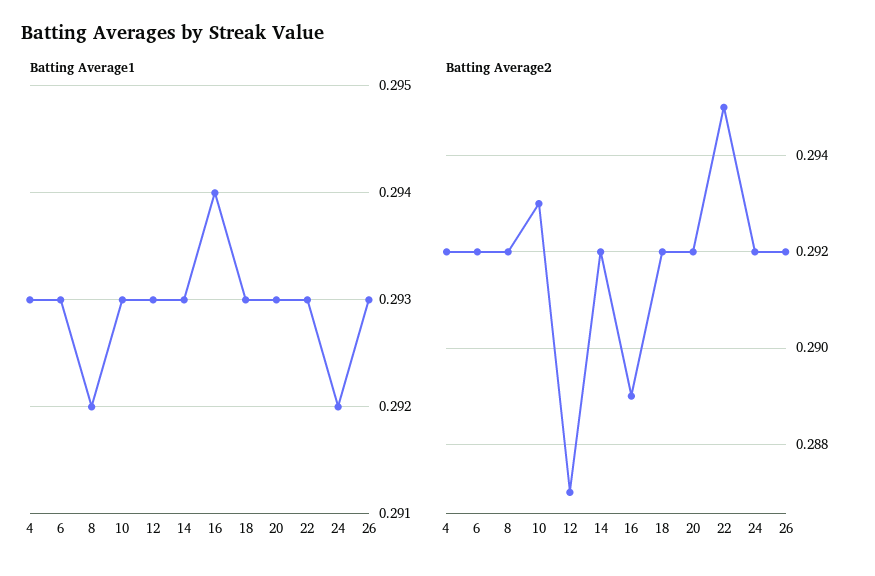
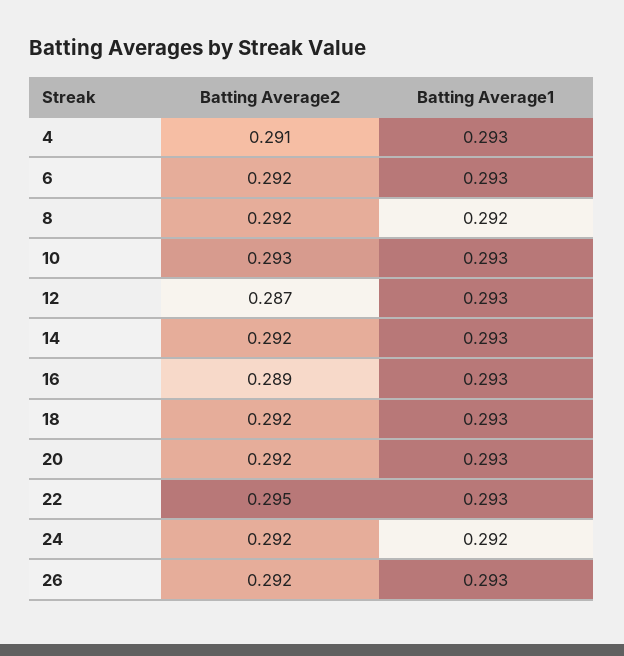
  {
    "Batting Average1": {
      "4": 0.293,
      "6": 0.293,
      "8": 0.292,
      "10": 0.293,
      "12": 0.293,
      "14": 0.293,
-     "16": 0.294,
+     "16": 0.293,
      "18": 0.293,
      "20": 0.293,
      "22": 0.293,
      "24": 0.292,
      "26": 0.293
    },
    "Batting Average2": {
-     "4": 0.292,
+     "4": 0.291,
      "6": 0.292,
      "8": 0.292,
      "10": 0.293,
      "12": 0.287,
      "14": 0.292,
      "16": 0.289,
      "18": 0.292,
      "20": 0.292,
      "22": 0.295,
      "24": 0.292,
      "26": 0.292
    }
  }

